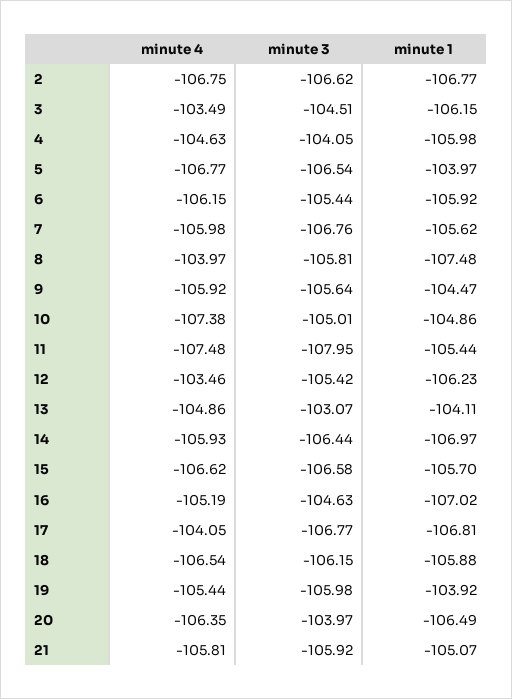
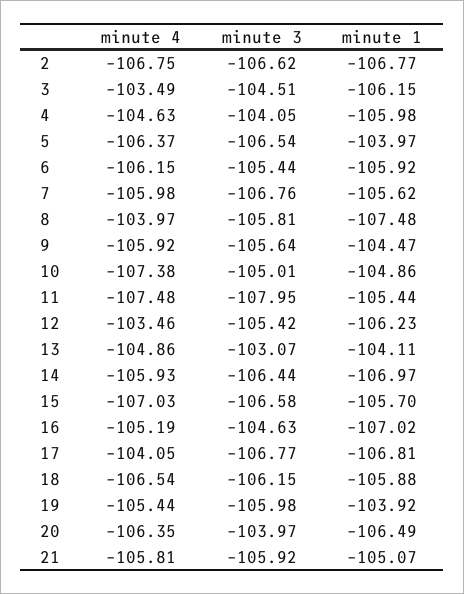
  {
    "minute 4": {
      "2": -106.75,
      "3": -103.49,
      "4": -104.63,
-     "5": -106.77,
+     "5": -106.37,
      "6": -106.15,
      "7": -105.98,
      "8": -103.97,
      "9": -105.92,
      "10": -107.38,
      "11": -107.48,
      "12": -103.46,
      "13": -104.86,
      "14": -105.93,
-     "15": -106.62,
+     "15": -107.03,
      "16": -105.19,
      "17": -104.05,
      "18": -106.54,
      "19": -105.44,
      "20": -106.35,
      "21": -105.81
    },
    "minute 3": {
      "2": -106.62,
      "3": -104.51,
      "4": -104.05,
      "5": -106.54,
      "6": -105.44,
      "7": -106.76,
      "8": -105.81,
      "9": -105.64,
      "10": -105.01,
      "11": -107.95,
      "12": -105.42,
      "13": -103.07,
      "14": -106.44,
      "15": -106.58,
      "16": -104.63,
      "17": -106.77,
      "18": -106.15,
      "19": -105.98,
      "20": -103.97,
      "21": -105.92
    },
    "minute 1": {
      "2": -106.77,
      "3": -106.15,
      "4": -105.98,
      "5": -103.97,
      "6": -105.92,
      "7": -105.62,
      "8": -107.48,
      "9": -104.47,
      "10": -104.86,
      "11": -105.44,
      "12": -106.23,
      "13": -104.11,
      "14": -106.97,
      "15": -105.7,
      "16": -107.02,
      "17": -106.81,
      "18": -105.88,
      "19": -103.92,
      "20": -106.49,
      "21": -105.07
    }
  }

